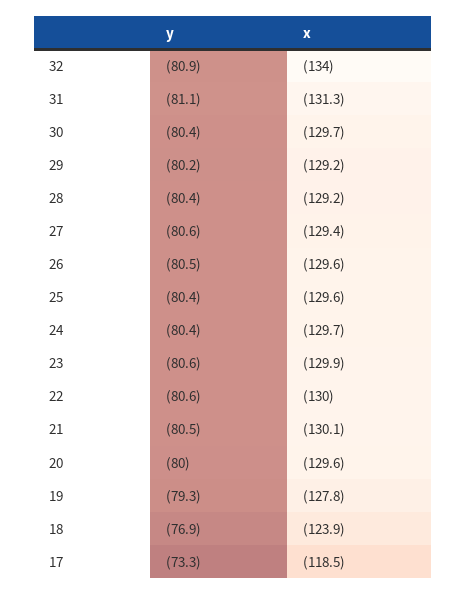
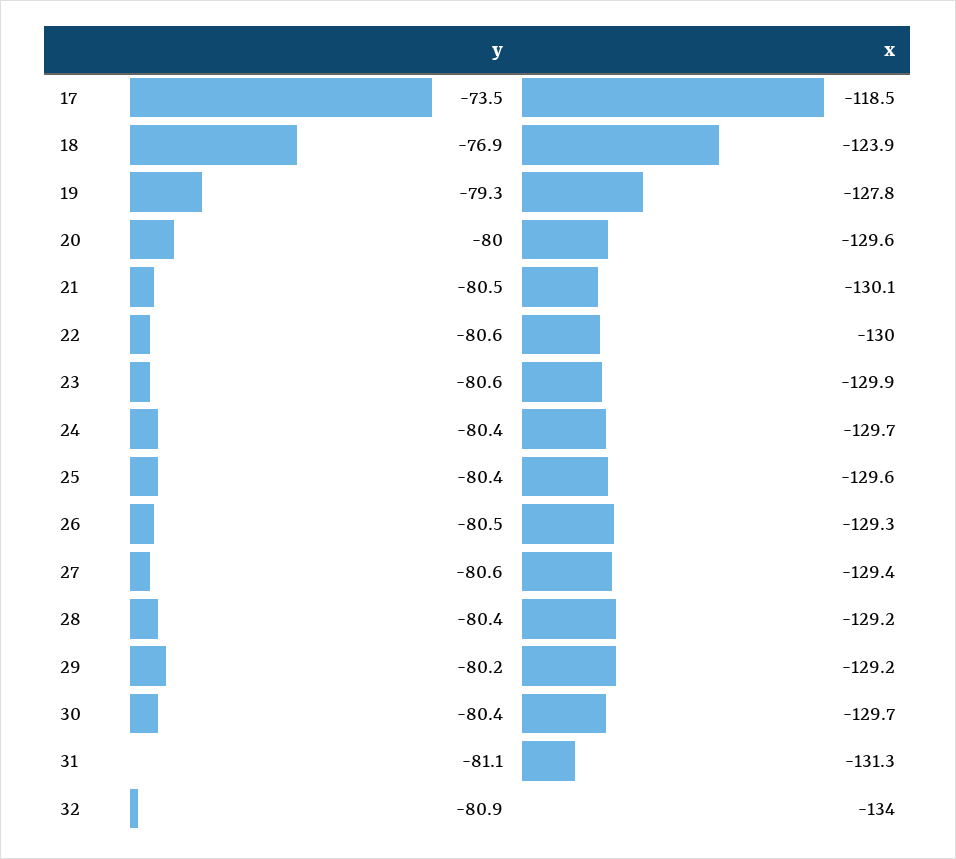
  {
    "y": {
      "32": -80.9,
      "31": -81.1,
      "30": -80.4,
      "29": -80.2,
      "28": -80.4,
      "27": -80.6,
      "26": -80.5,
      "25": -80.4,
      "24": -80.4,
      "23": -80.6,
      "22": -80.6,
      "21": -80.5,
      "20": -80,
      "19": -79.3,
      "18": -76.9,
-     "17": -73.3
+     "17": -73.5
    },
    "x": {
      "32": -134,
      "31": -131.3,
      "30": -129.7,
      "29": -129.2,
      "28": -129.2,
      "27": -129.4,
-     "26": -129.6,
+     "26": -129.3,
      "25": -129.6,
      "24": -129.7,
      "23": -129.9,
      "22": -130,
      "21": -130.1,
      "20": -129.6,
      "19": -127.8,
      "18": -123.9,
      "17": -118.5
    }
  }

